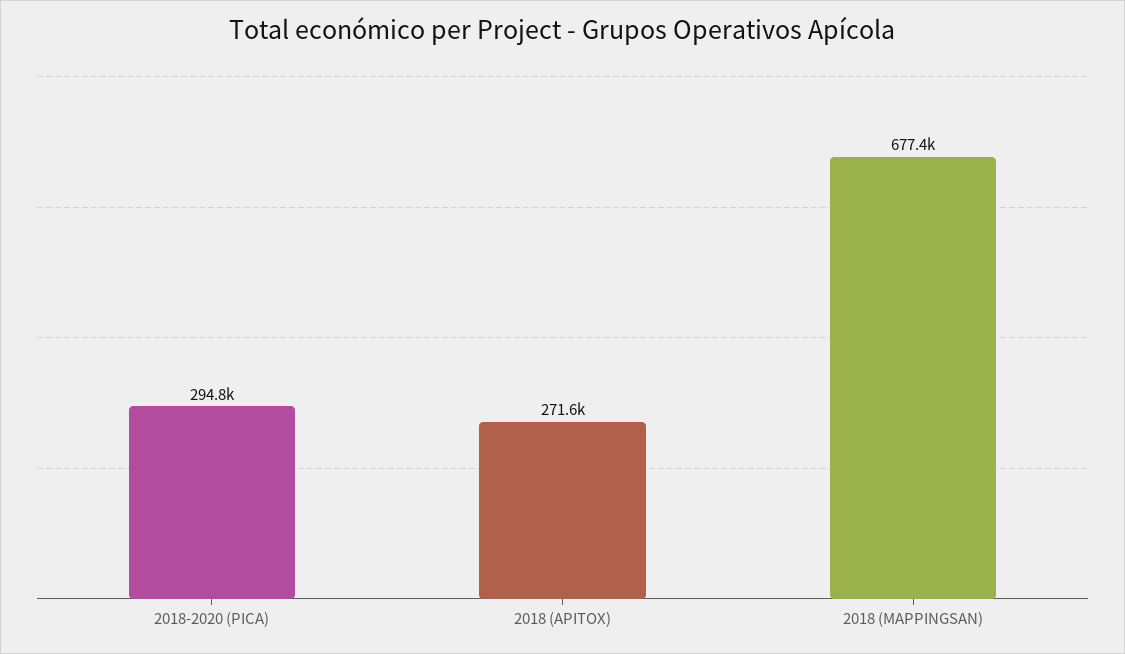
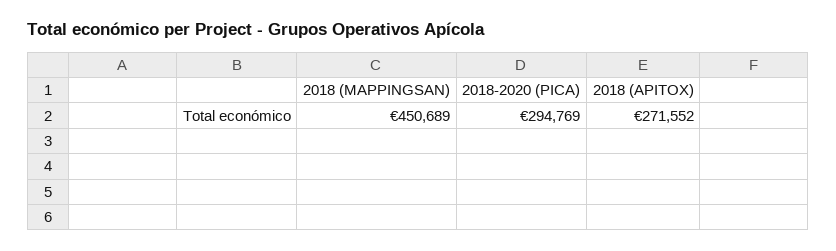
  {
    "2018-2020 (PICA)": 294769,
    "2018 (APITOX)": 271552,
-   "2018 (MAPPINGSAN)": 677400
+   "2018 (MAPPINGSAN)": 450689
  }

